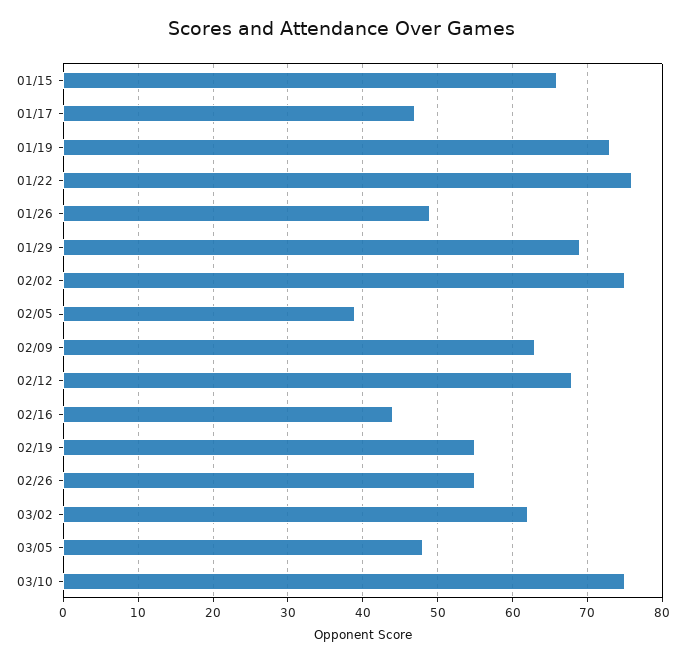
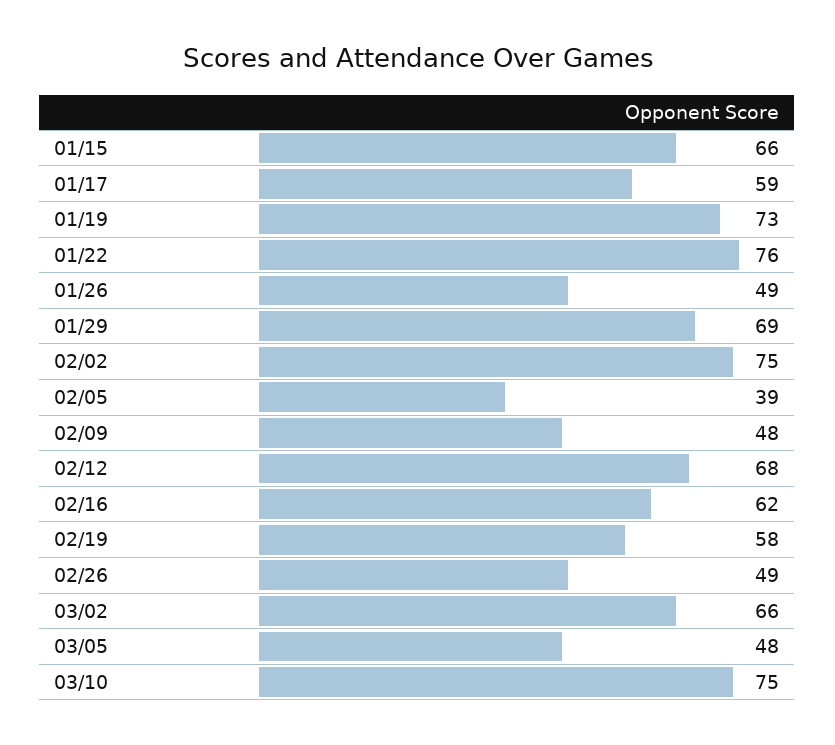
  {
    "01/15": 66,
-   "01/17": 47,
+   "01/17": 59,
    "01/19": 73,
    "01/22": 76,
    "01/26": 49,
    "01/29": 69,
    "02/02": 75,
    "02/05": 39,
-   "02/09": 63,
+   "02/09": 48,
    "02/12": 68,
-   "02/16": 44,
+   "02/16": 62,
-   "02/19": 55,
+   "02/19": 58,
-   "02/26": 55,
+   "02/26": 49,
-   "03/02": 62,
+   "03/02": 66,
    "03/05": 48,
    "03/10": 75
  }

